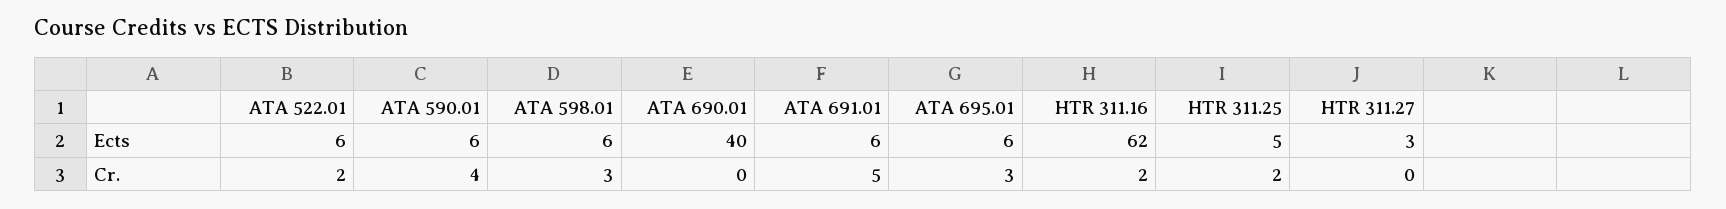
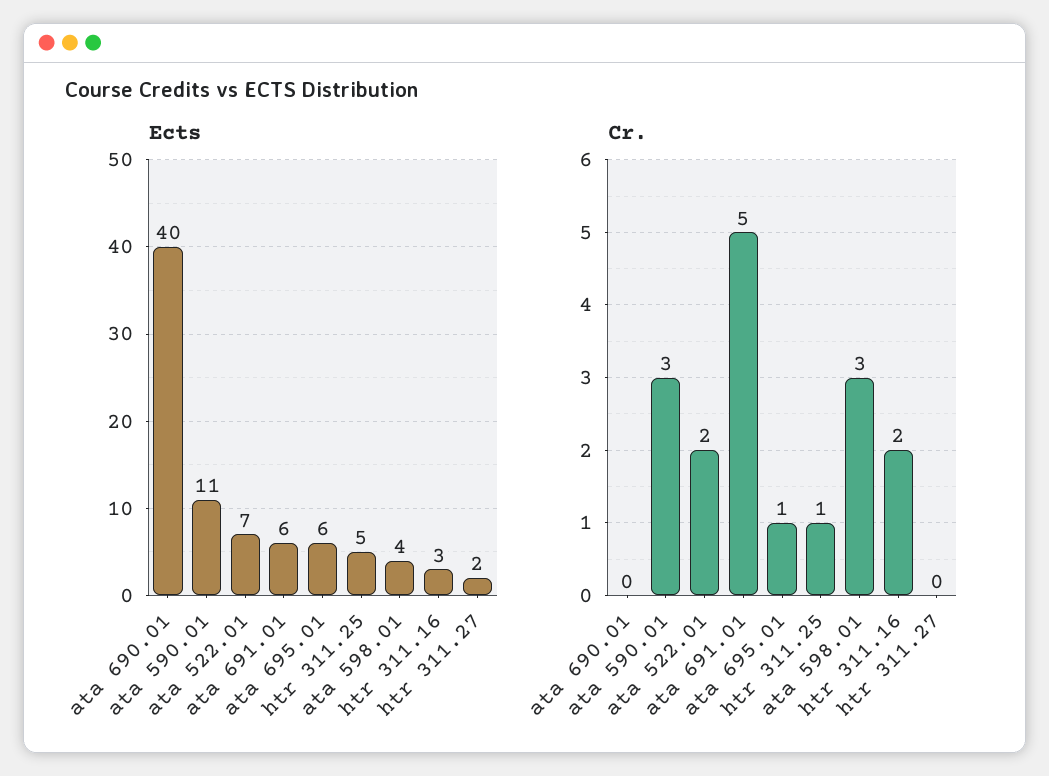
  {
    "Ects": {
-     "ATA 522.01": 6,
+     "ATA 522.01": 7,
-     "ATA 590.01": 6,
+     "ATA 590.01": 11,
-     "ATA 598.01": 6,
+     "ATA 598.01": 4,
      "ATA 690.01": 40,
      "ATA 691.01": 6,
      "ATA 695.01": 6,
-     "HTR 311.16": 62,
+     "HTR 311.16": 3,
      "HTR 311.25": 5,
-     "HTR 311.27": 3
+     "HTR 311.27": 2
    },
    "Cr.": {
      "ATA 522.01": 2,
-     "ATA 590.01": 4,
+     "ATA 590.01": 3,
      "ATA 598.01": 3,
      "ATA 690.01": 0,
      "ATA 691.01": 5,
-     "ATA 695.01": 3,
+     "ATA 695.01": 1,
      "HTR 311.16": 2,
-     "HTR 311.25": 2,
+     "HTR 311.25": 1,
      "HTR 311.27": 0
    }
  }

